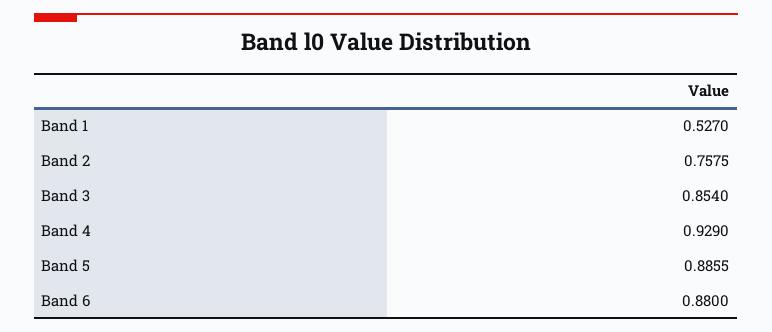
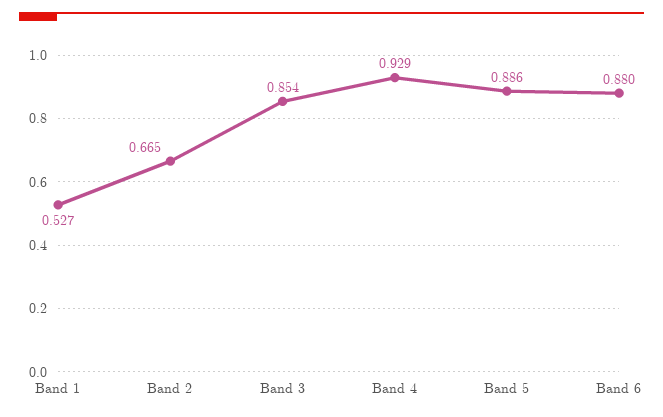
  {
    "Band 1": 0.527,
-   "Band 2": 0.7575,
+   "Band 2": 0.665,
    "Band 3": 0.854,
    "Band 4": 0.929,
    "Band 5": 0.8855,
    "Band 6": 0.88
  }

